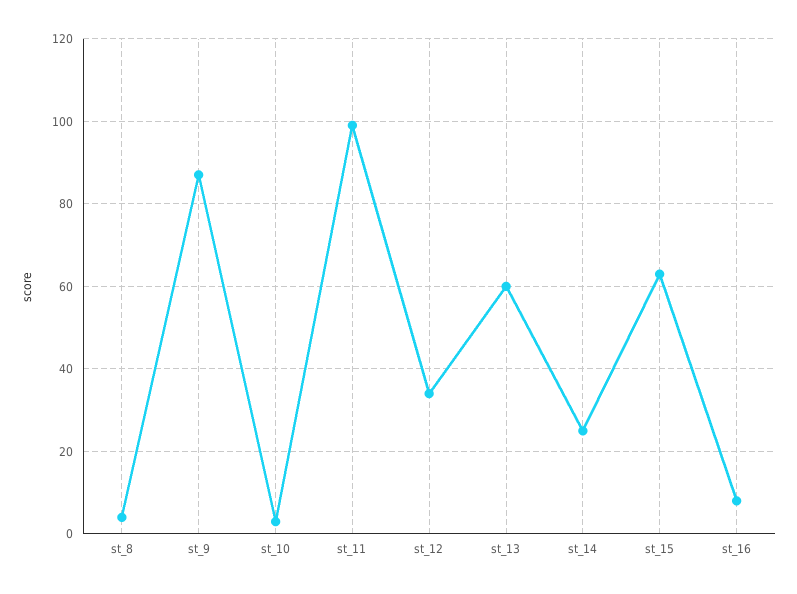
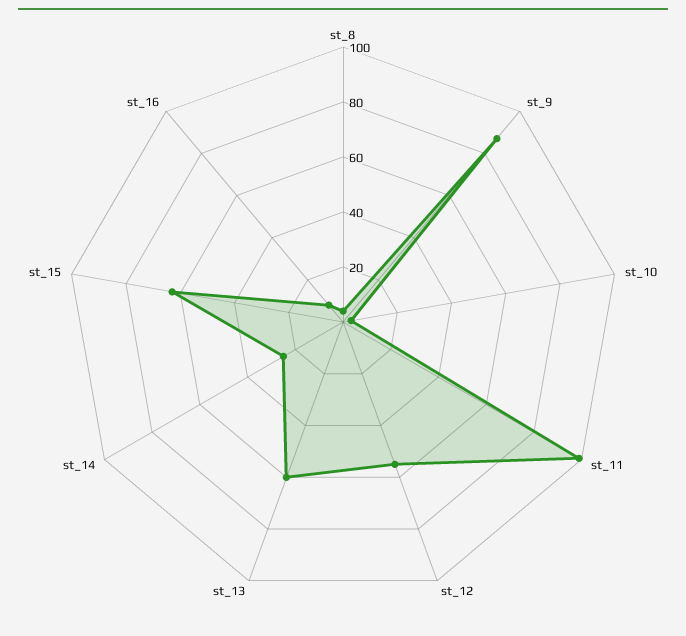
  {
    "st_8": 5,
    "st_9": 85,
    "st_10": 5,
    "st_11": 100,
-   "st_12": 35,
+   "st_12": 55,
    "st_13": 60,
    "st_14": 25,
    "st_15": 65,
    "st_16": 10
  }

